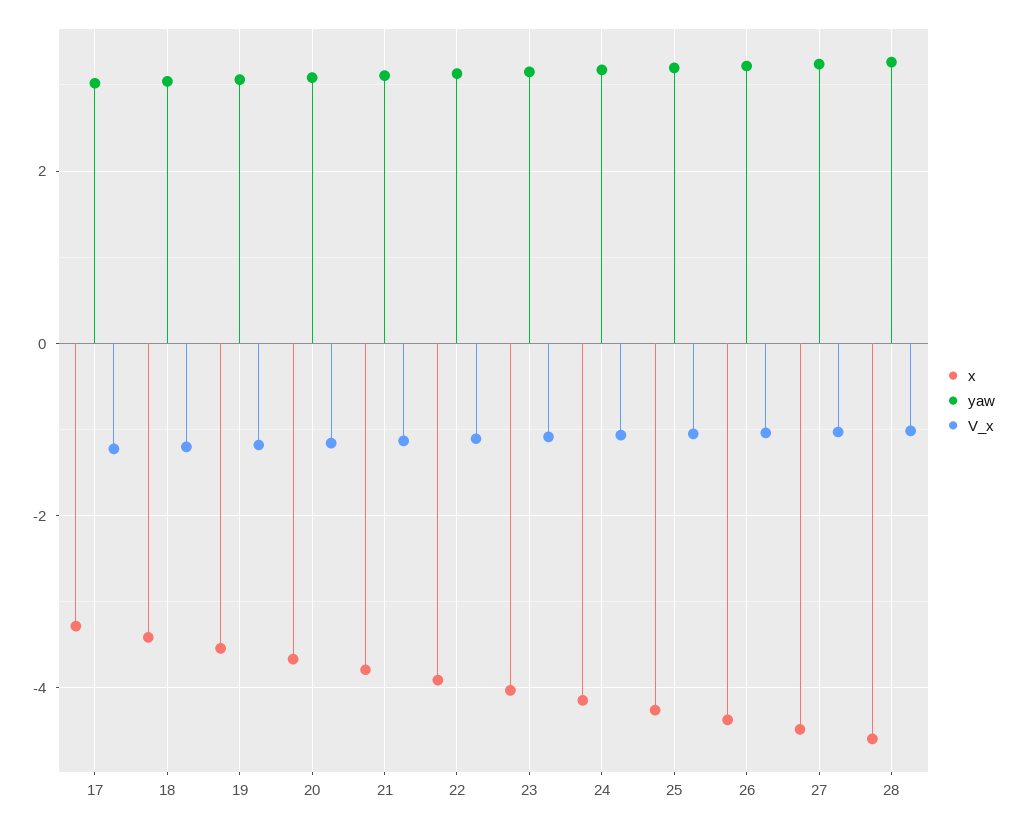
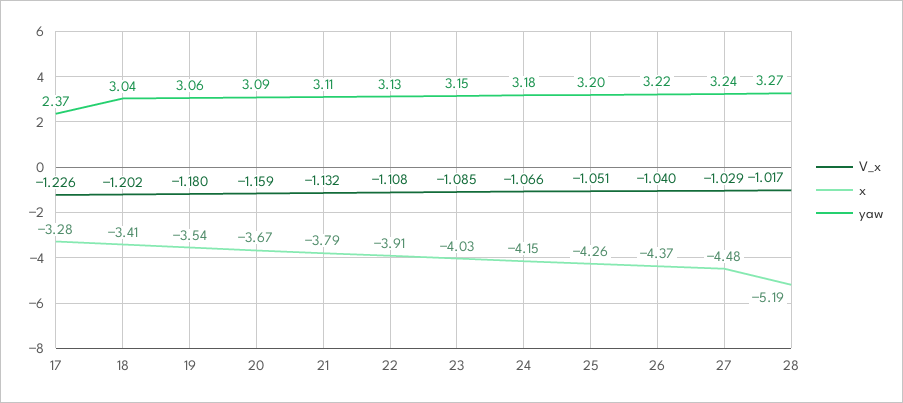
  {
    "x": {
      "17": -3.28,
      "18": -3.41,
      "19": -3.54,
      "20": -3.67,
      "21": -3.79,
      "22": -3.91,
      "23": -4.03,
      "24": -4.15,
      "25": -4.26,
      "26": -4.37,
      "27": -4.48,
-     "28": -4.6
+     "28": -5.19
    },
    "yaw": {
-     "17": 3,
+     "17": 2.37,
      "18": 3.04,
      "19": 3.06,
      "20": 3.09,
      "21": 3.11,
      "22": 3.13,
      "23": 3.15,
      "24": 3.18,
      "25": 3.2,
      "26": 3.22,
      "27": 3.24,
      "28": 3.27
    },
    "V_x": {
      "17": -1.226,
      "18": -1.202,
      "19": -1.18,
      "20": -1.159,
      "21": -1.132,
      "22": -1.108,
      "23": -1.085,
      "24": -1.066,
      "25": -1.051,
      "26": -1.04,
      "27": -1.029,
      "28": -1.017
    }
  }

